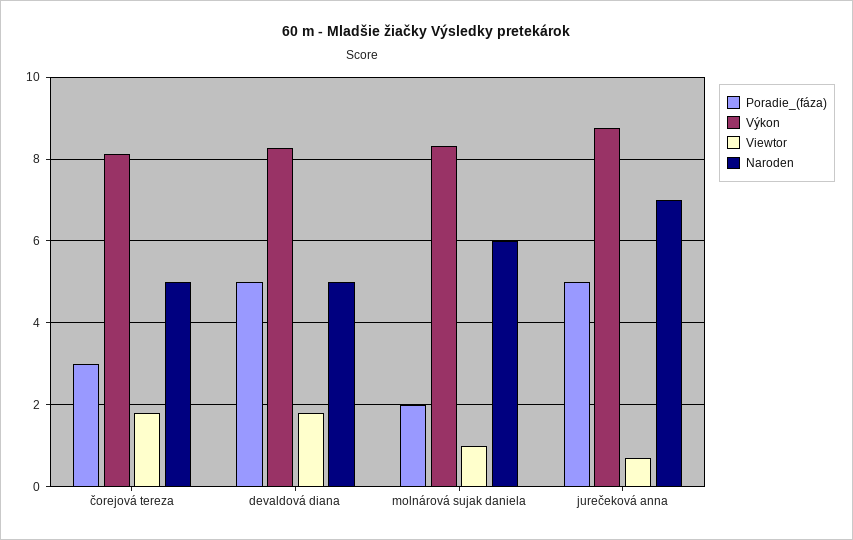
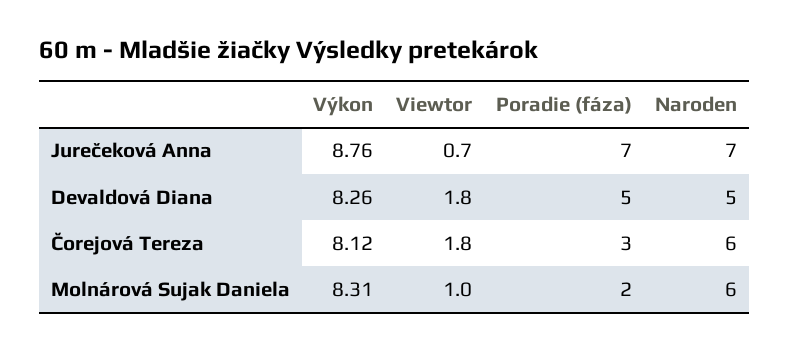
  {
    "Poradie_(fáza)": {
      "čorejová tereza": 3,
      "devaldová diana": 5,
      "molnárová sujak daniela": 2,
-     "jurečeková anna": 5
+     "jurečeková anna": 7
    },
    "Výkon": {
      "čorejová tereza": 8.12,
      "devaldová diana": 8.26,
      "molnárová sujak daniela": 8.31,
      "jurečeková anna": 8.76
    },
    "Viewtor": {
      "čorejová tereza": 1.8,
      "devaldová diana": 1.8,
      "molnárová sujak daniela": 1,
      "jurečeková anna": 0.7
    },
    "Naroden": {
-     "čorejová tereza": 5,
+     "čorejová tereza": 6,
      "devaldová diana": 5,
      "molnárová sujak daniela": 6,
      "jurečeková anna": 7
    }
  }

